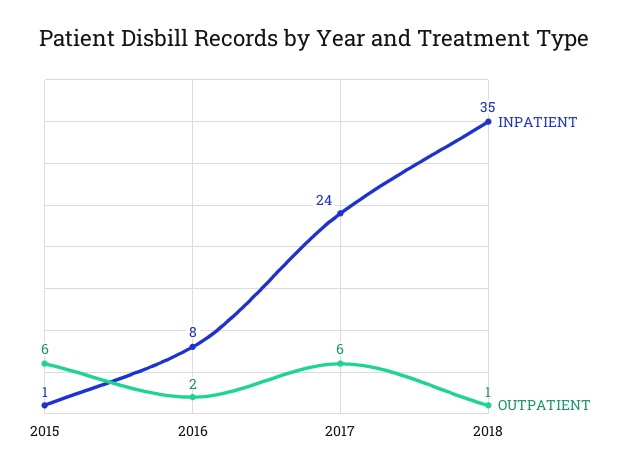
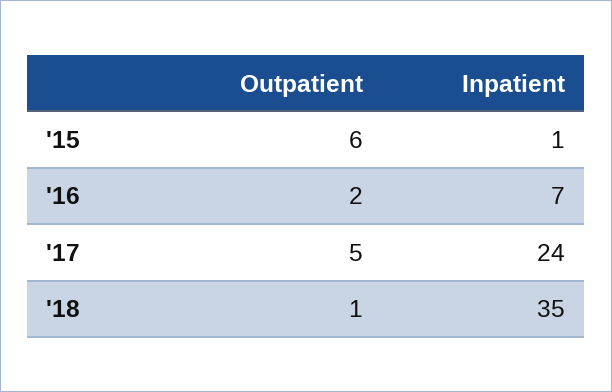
  {
    "INPATIENT": {
      "2015": 1,
-     "2016": 8,
+     "2016": 7,
      "2017": 24,
      "2018": 35
    },
    "OUTPATIENT": {
      "2015": 6,
      "2016": 2,
-     "2017": 6,
+     "2017": 5,
      "2018": 1
    }
  }

